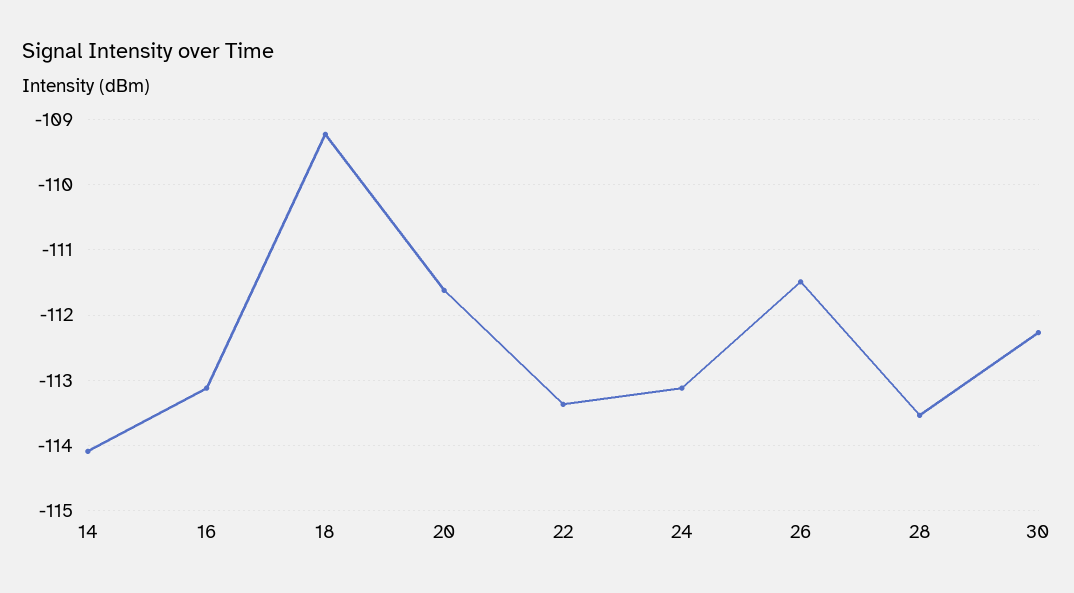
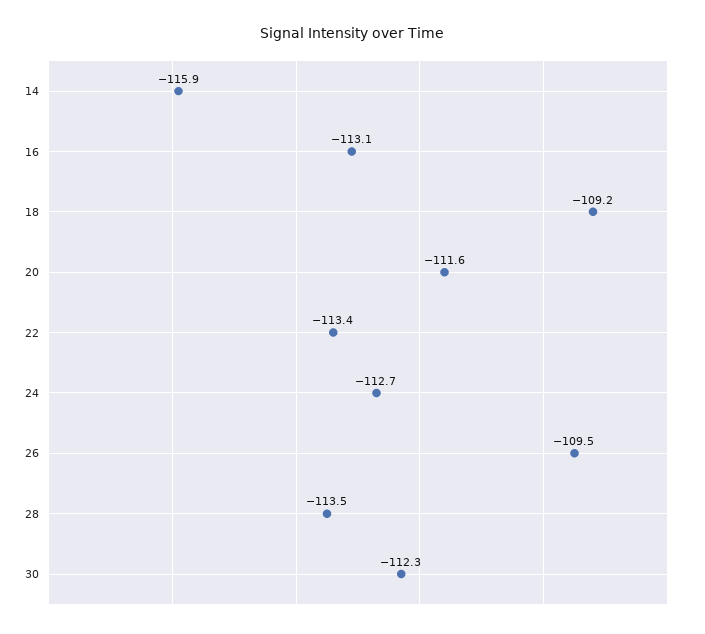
  {
-   "14": -114.1,
+   "14": -115.9,
    "16": -113.1,
    "18": -109.2,
    "20": -111.6,
    "22": -113.4,
-   "24": -113.1,
+   "24": -112.7,
-   "26": -111.5,
+   "26": -109.5,
    "28": -113.5,
    "30": -112.3
  }

